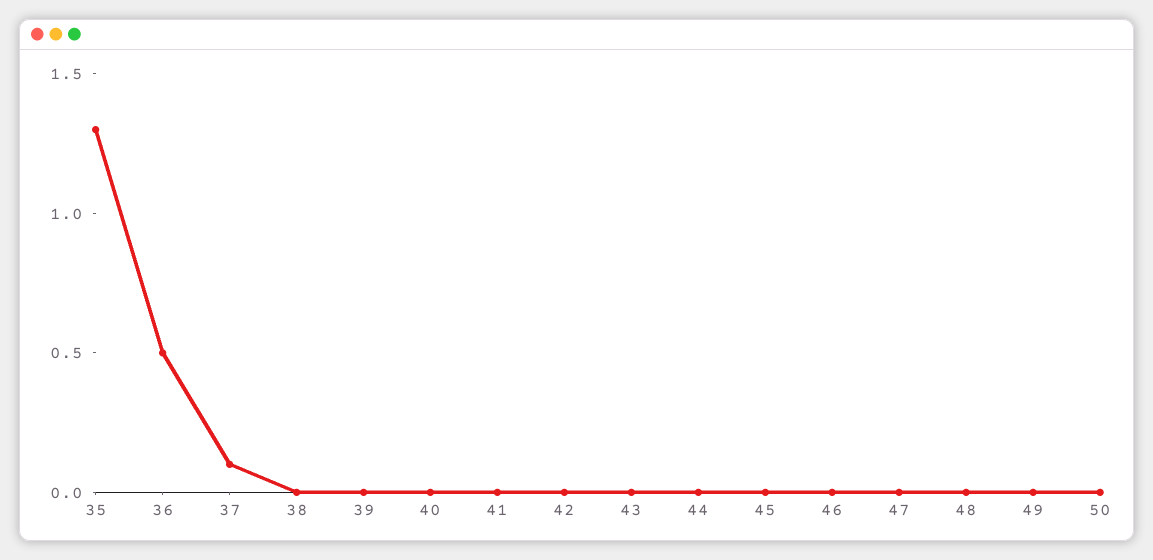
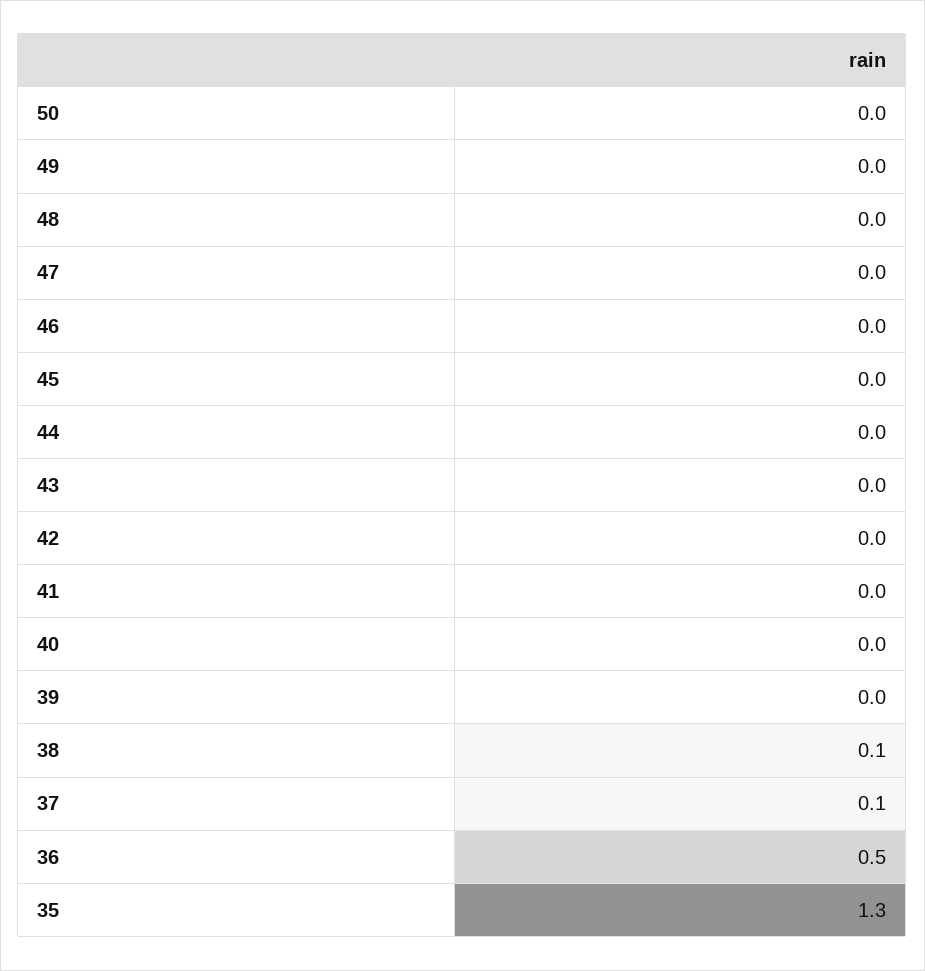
  {
    "35": 1.3,
    "36": 0.5,
    "37": 0.1,
-   "38": 0,
+   "38": 0.1,
    "39": 0,
    "40": 0,
    "41": 0,
    "42": 0,
    "43": 0,
    "44": 0,
    "45": 0,
    "46": 0,
    "47": 0,
    "48": 0,
    "49": 0,
    "50": 0
  }

